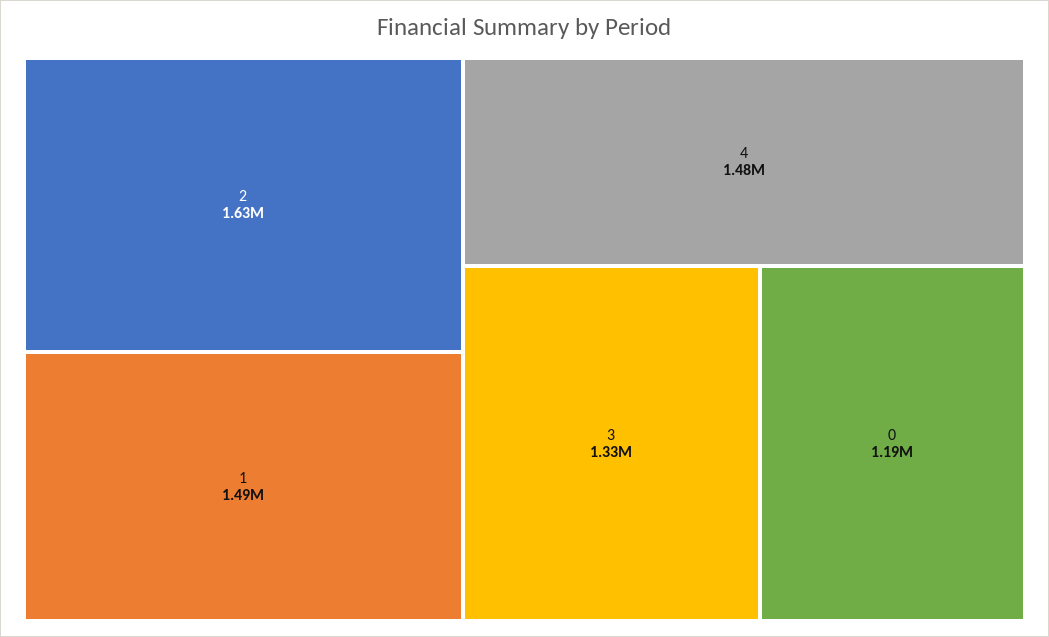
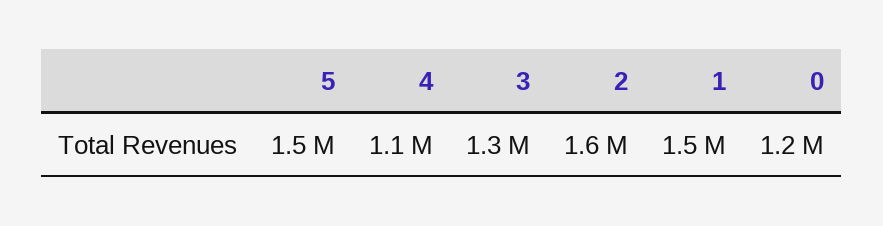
  {
    "2": 1630000,
    "1": 1490000,
-   "4": 1480000,
+   "4": 1100000,
    "3": 1330000,
-   "0": 1190000
+   "0": 1190000,
+   "5": 1500000
  }

